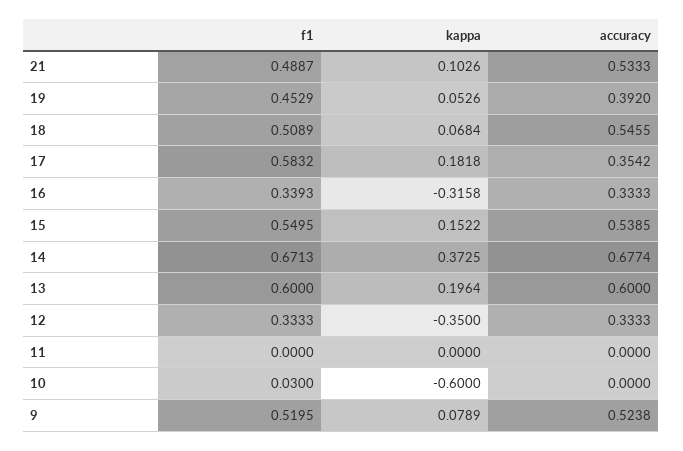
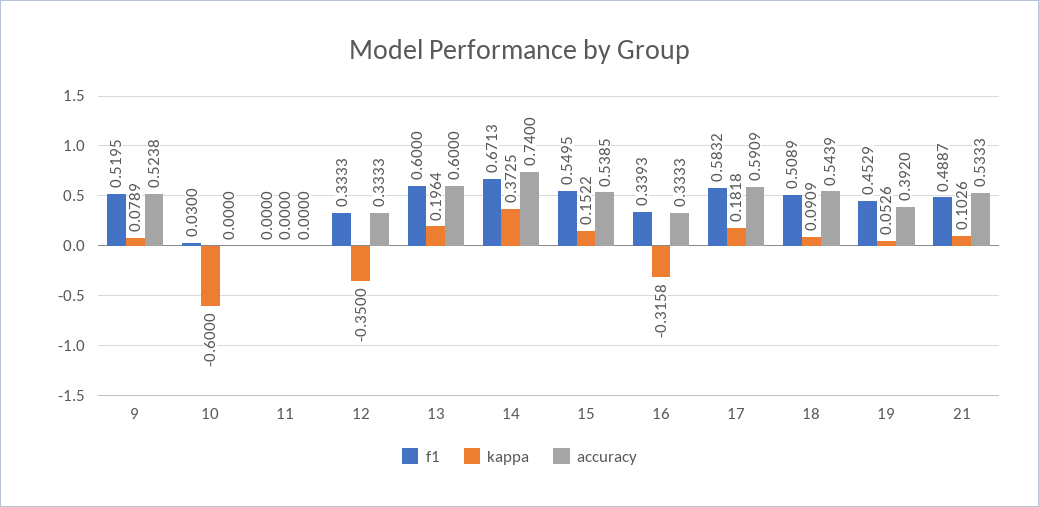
  {
    "f1": {
      "21": 0.4887,
      "19": 0.4529,
      "18": 0.5089,
      "17": 0.5832,
      "16": 0.3393,
      "15": 0.5495,
      "14": 0.6713,
      "13": 0.6,
      "12": 0.3333,
      "11": 0,
      "10": 0.03,
      "9": 0.5195
    },
    "kappa": {
      "21": 0.1026,
      "19": 0.0526,
-     "18": 0.0684,
+     "18": 0.0909,
      "17": 0.1818,
      "16": -0.3158,
      "15": 0.1522,
      "14": 0.3725,
      "13": 0.1964,
      "12": -0.35,
      "11": 0,
      "10": -0.6,
      "9": 0.0789
    },
    "accuracy": {
      "21": 0.5333,
      "19": 0.392,
-     "18": 0.5455,
+     "18": 0.5439,
-     "17": 0.3542,
+     "17": 0.5909,
      "16": 0.3333,
      "15": 0.5385,
-     "14": 0.6774,
+     "14": 0.74,
      "13": 0.6,
      "12": 0.3333,
      "11": 0,
      "10": 0,
      "9": 0.5238
    }
  }

